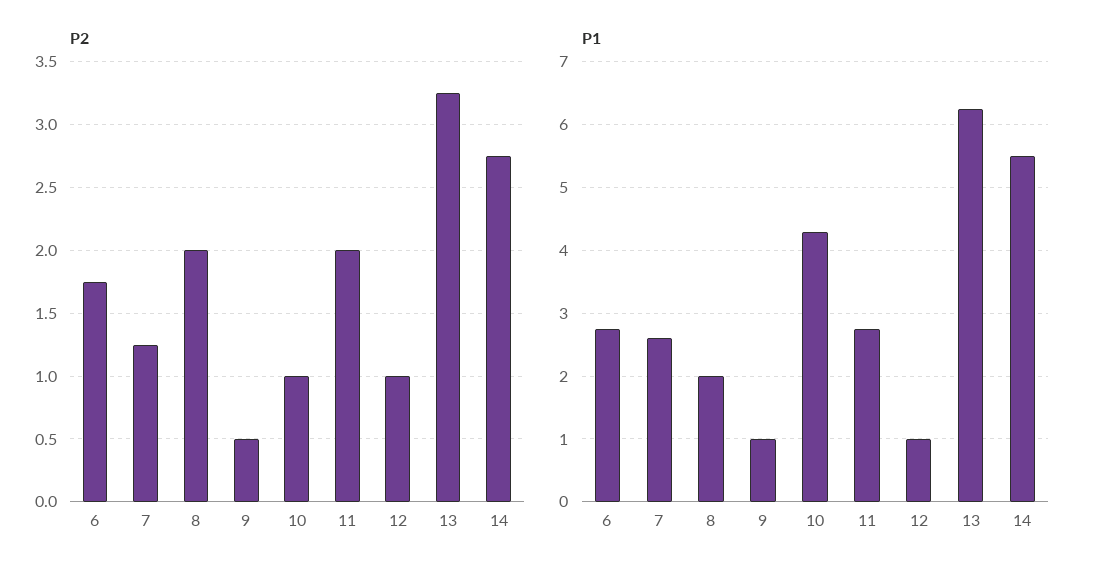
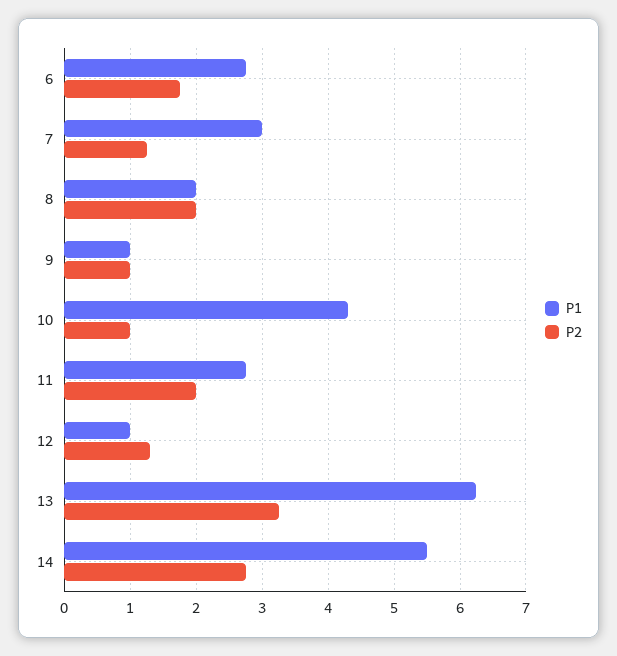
  {
    "P2": {
      "6": 1.75,
      "7": 1.25,
      "8": 2,
-     "9": 0.5,
+     "9": 1,
      "10": 1,
      "11": 2,
-     "12": 1,
+     "12": 1.3,
      "13": 3.25,
      "14": 2.75
    },
    "P1": {
      "6": 2.8,
-     "7": 2.6,
+     "7": 3,
      "8": 2,
      "9": 1,
      "10": 4.3,
      "11": 2.8,
      "12": 1,
      "13": 6.3,
      "14": 5.5
    }
  }

